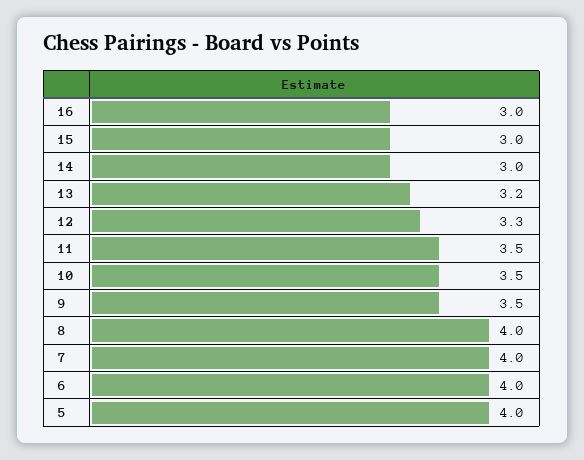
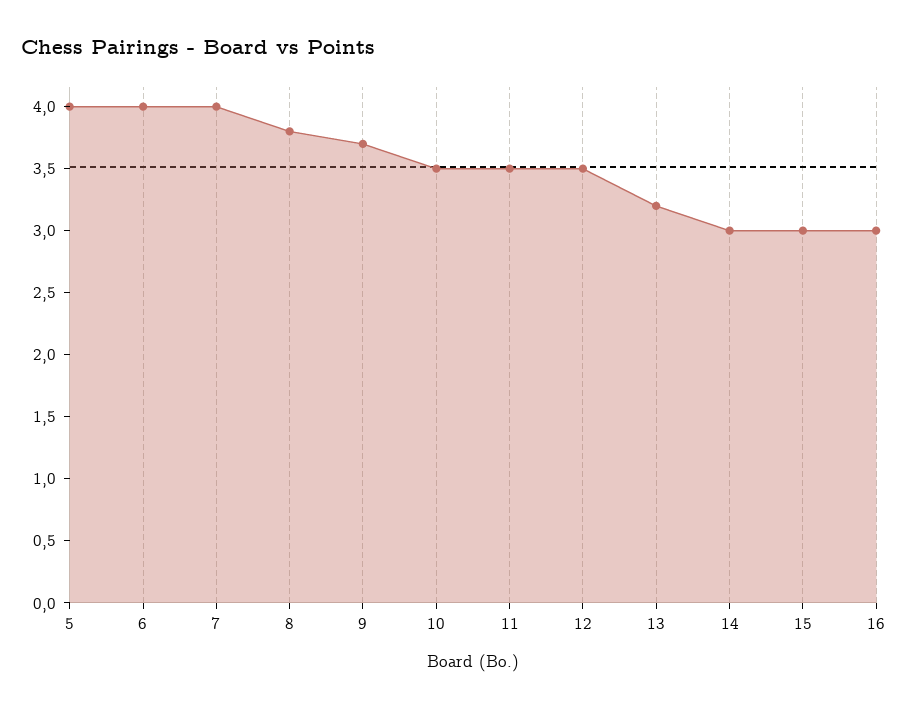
  {
    "16": 3,
    "15": 3,
    "14": 3,
    "13": 3.2,
-   "12": 3.3,
+   "12": 3.5,
    "11": 3.5,
    "10": 3.5,
-   "9": 3.5,
+   "9": 3.7,
-   "8": 4,
+   "8": 3.8,
    "7": 4,
    "6": 4,
    "5": 4
  }

